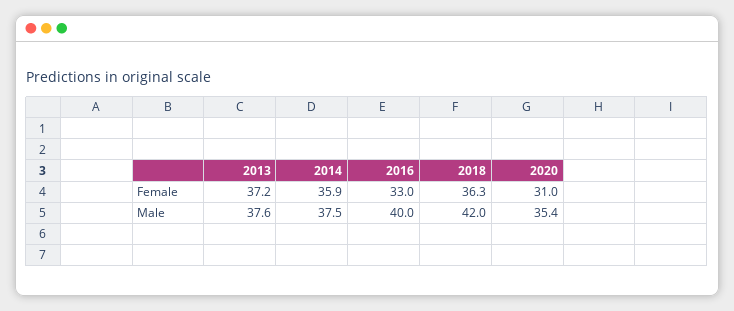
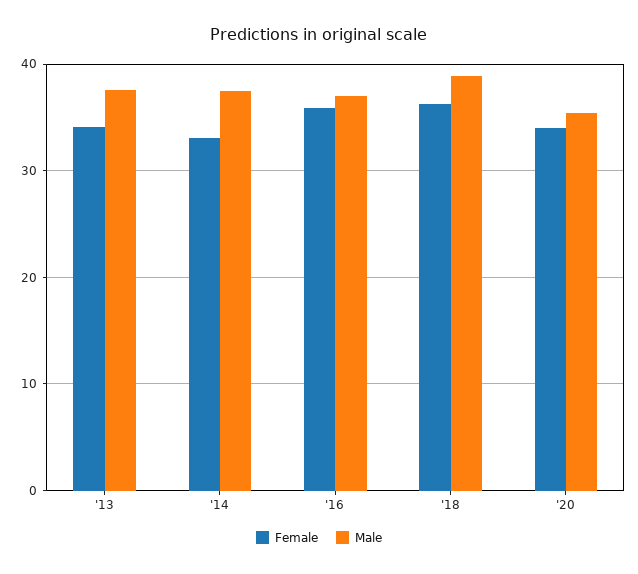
  {
    "Female": {
-     "2013": 37.2,
+     "2013": 34,
-     "2014": 35.9,
+     "2014": 33,
-     "2016": 33,
+     "2016": 36,
      "2018": 36.3,
-     "2020": 31
+     "2020": 34
    },
    "Male": {
      "2013": 37.6,
      "2014": 37.5,
-     "2016": 40,
+     "2016": 37,
-     "2018": 42,
+     "2018": 39,
      "2020": 35.4
    }
  }

